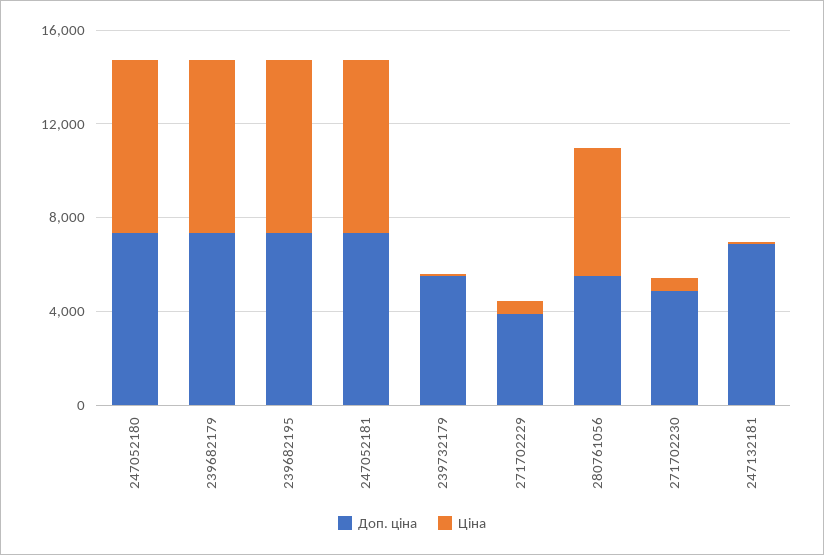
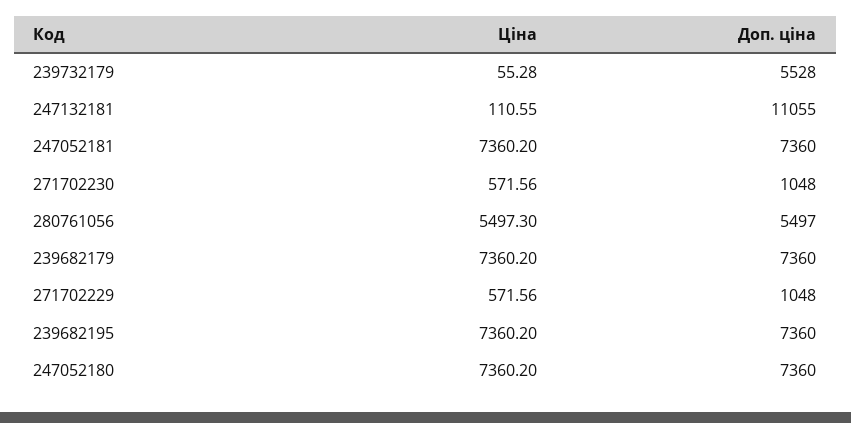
  {
    "Доп. ціна": {
      "247052180": 7360,
      "239682179": 7360,
      "239682195": 7360,
      "247052181": 7360,
      "239732179": 5528,
-     "271702229": 4000,
+     "271702229": 1048,
      "280761056": 5497,
-     "271702230": 5000,
+     "271702230": 1048,
-     "247132181": 7000
+     "247132181": 11055
    },
    "Ціна": {
      "247052180": 7360.2,
      "239682179": 7360.2,
      "239682195": 7360.2,
      "247052181": 7360.2,
      "239732179": 55.28,
      "271702229": 571.56,
      "280761056": 5497.3,
      "271702230": 571.56,
      "247132181": 110.55
    }
  }

